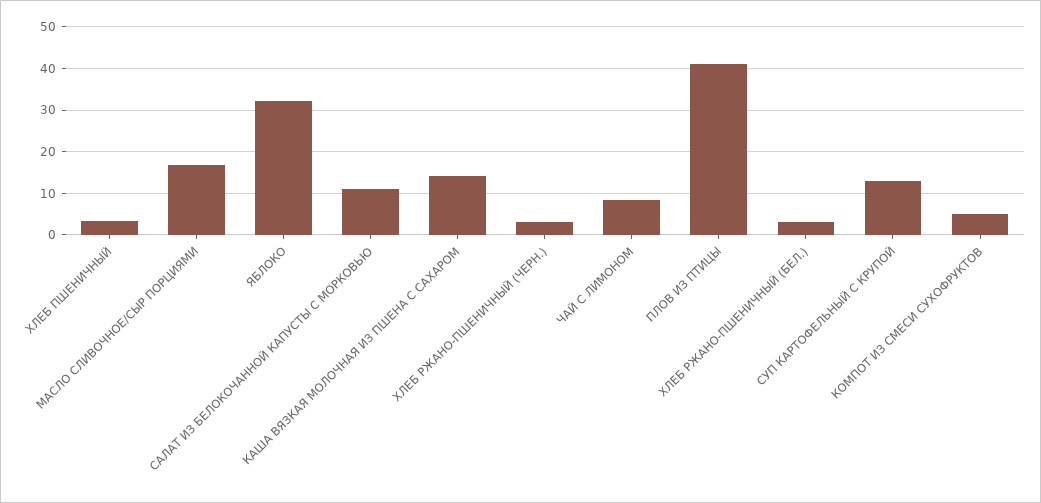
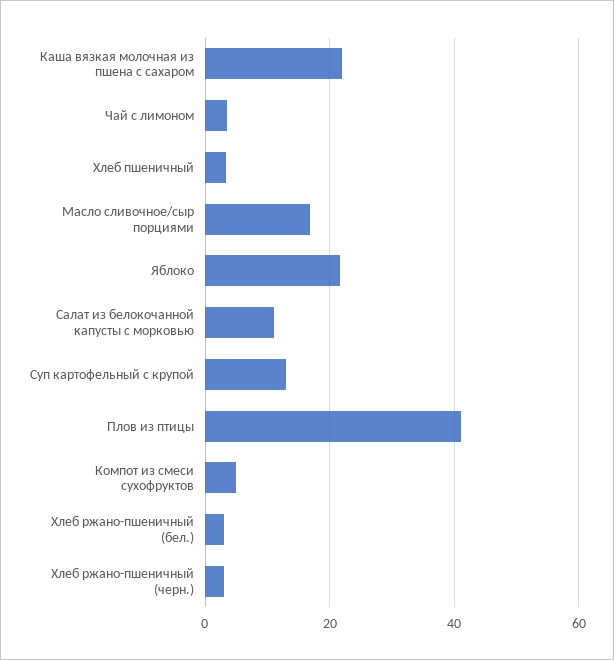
  {
    "ХЛЕБ ПШЕНИЧНЫЙ": 4,
    "МАСЛО СЛИВОЧНОЕ/СЫР ПОРЦИЯМИ": 16,
-   "ЯБЛОКО": 32,
+   "ЯБЛОКО": 22,
    "САЛАТ ИЗ БЕЛОКОЧАННОЙ КАПУСТЫ С МОРКОВЬЮ": 12,
-   "КАША ВЯЗКАЯ МОЛОЧНАЯ ИЗ ПШЕНА С САХАРОМ": 14,
+   "КАША ВЯЗКАЯ МОЛОЧНАЯ ИЗ ПШЕНА С САХАРОМ": 22,
    "ХЛЕБ РЖАНО-ПШЕНИЧНЫЙ (ЧЕРН.)": 4,
-   "ЧАЙ С ЛИМОНОМ": 8,
+   "ЧАЙ С ЛИМОНОМ": 4,
    "ПЛОВ ИЗ ПТИЦЫ": 42,
    "ХЛЕБ РЖАНО-ПШЕНИЧНЫЙ (БЕЛ.)": 4,
    "СУП КАРТОФЕЛЬНЫЙ С КРУПОЙ": 14,
    "КОМПОТ ИЗ СМЕСИ СУХОФРУКТОВ": 6
  }

